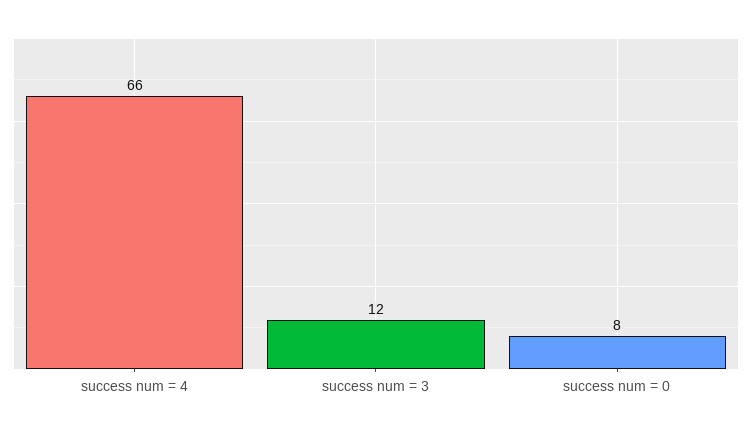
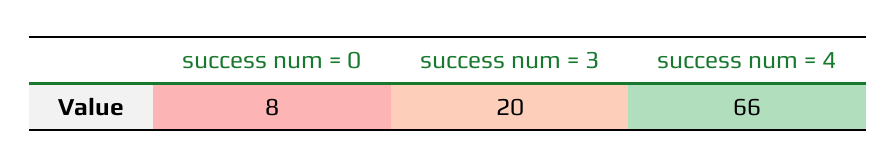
  {
    "success num = 4": 66,
-   "success num = 3": 12,
+   "success num = 3": 20,
    "success num = 0": 8
  }

